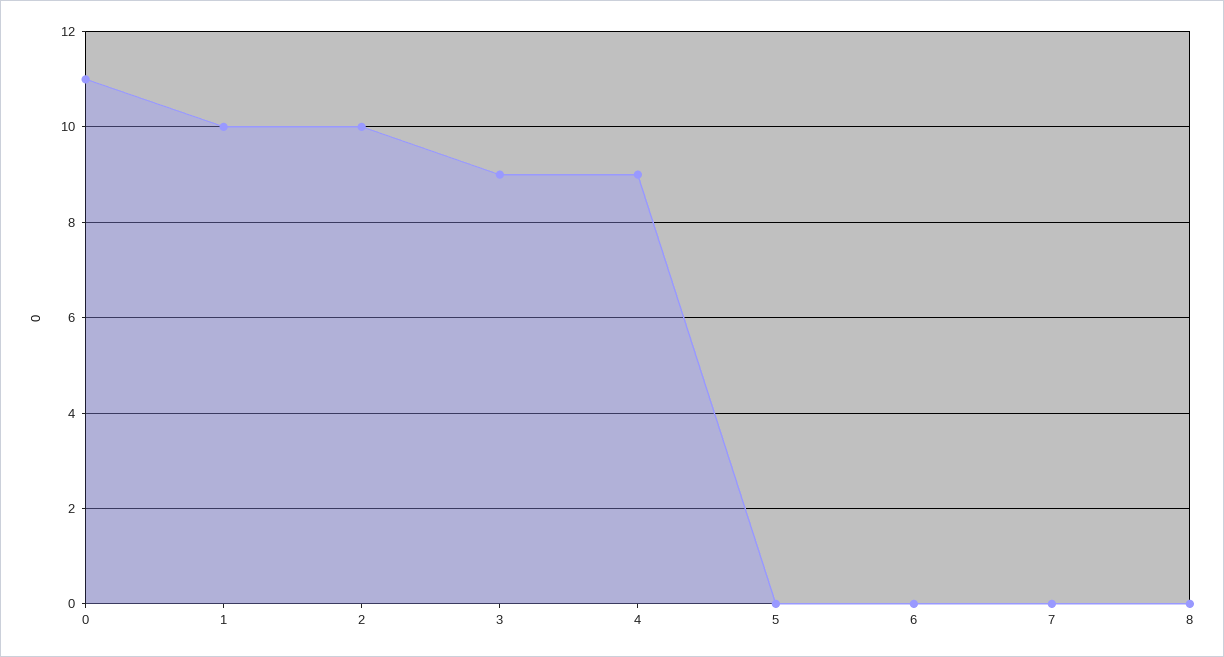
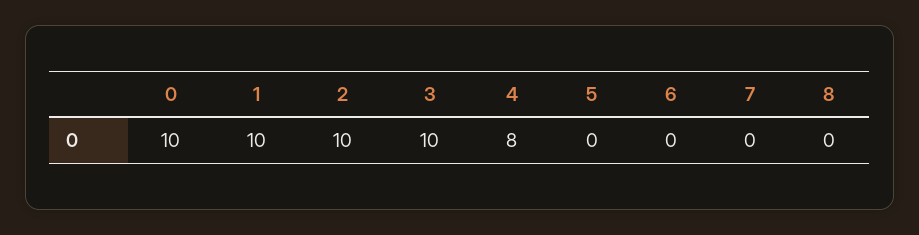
  {
-   "0": 11,
+   "0": 10,
    "1": 10,
    "2": 10,
-   "3": 9,
+   "3": 10,
-   "4": 9,
+   "4": 8,
    "5": 0,
    "6": 0,
    "7": 0,
    "8": 0
  }

